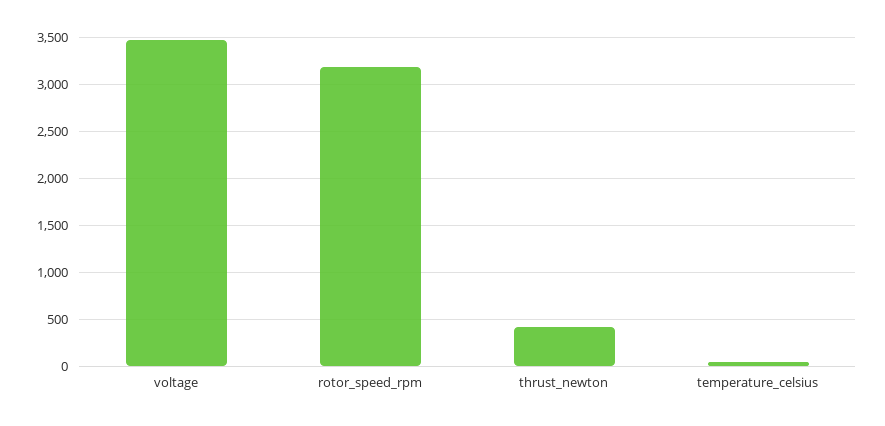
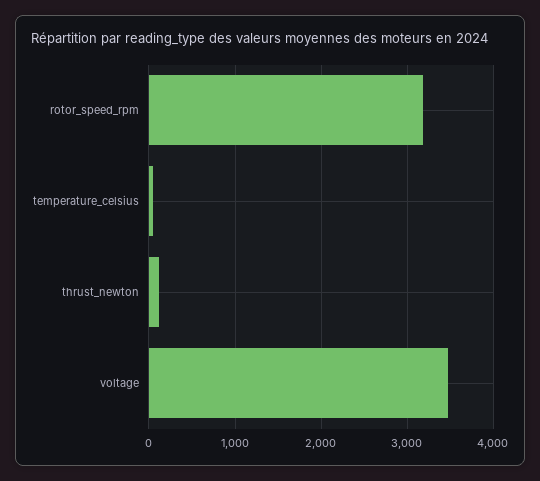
  {
    "voltage": 3500,
    "rotor_speed_rpm": 3200,
-   "thrust_newton": 400,
+   "thrust_newton": 100,
    "temperature_celsius": 0
  }

